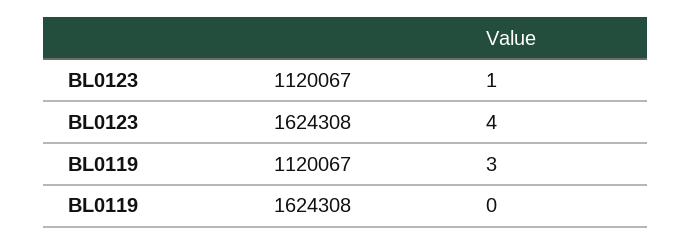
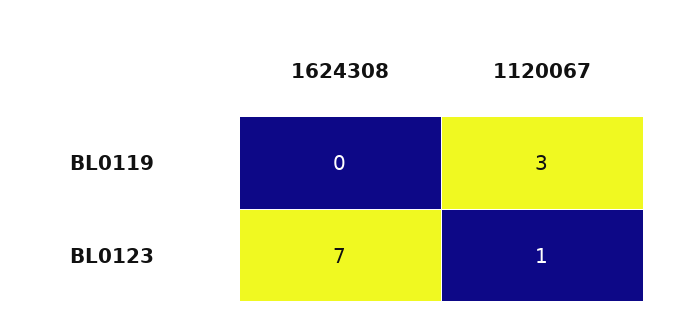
  {
    "BL0123": {
      "1120067": 1,
-     "1624308": 4
+     "1624308": 7
    },
    "BL0119": {
      "1120067": 3,
      "1624308": 0
    }
  }

